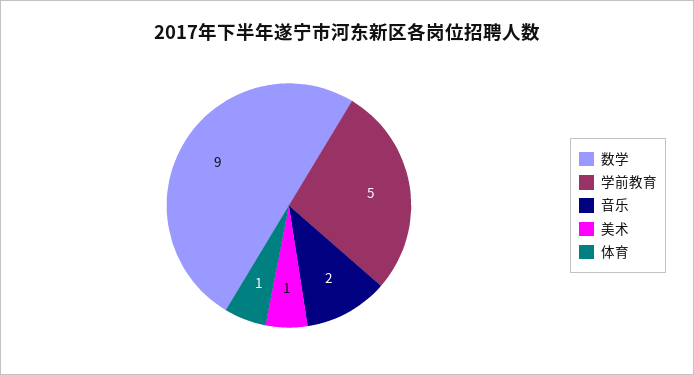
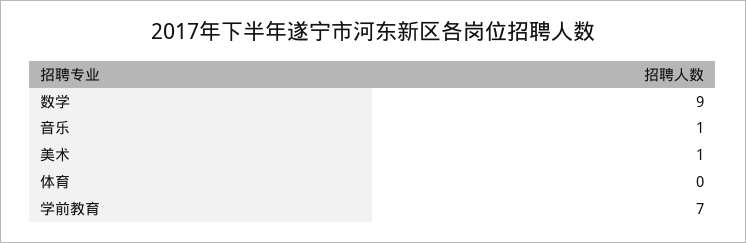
  {
    "数学": 9,
-   "学前教育": 5,
+   "学前教育": 7,
-   "音乐": 2,
+   "音乐": 1,
    "美术": 1,
-   "体育": 1
+   "体育": 0
  }

